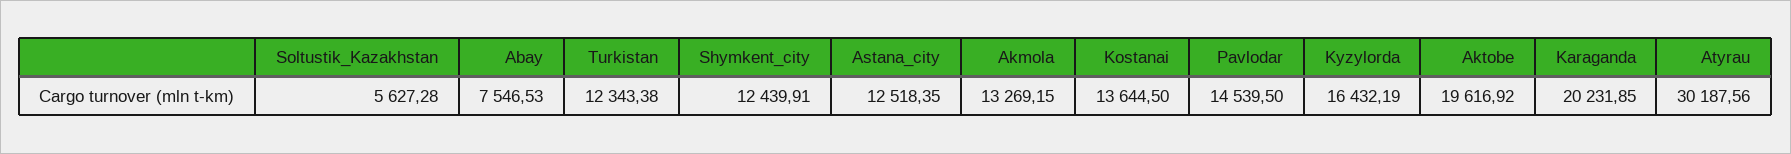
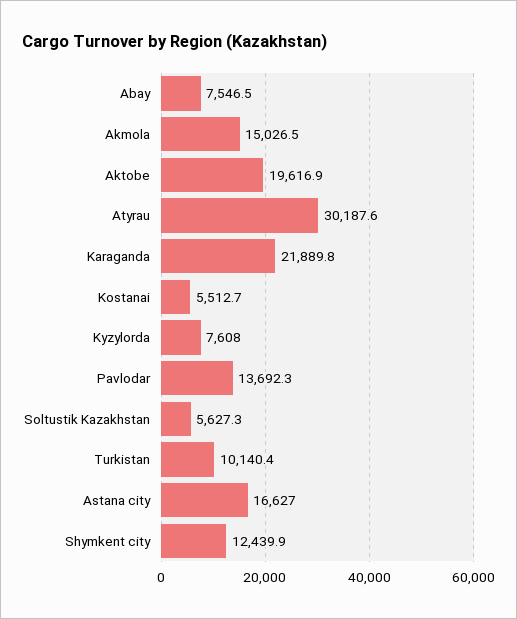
  {
    "Soltustik_Kazakhstan": 5627.28,
    "Abay": 7546.53,
-   "Turkistan": 12343.38,
+   "Turkistan": 10140.4,
    "Shymkent_city": 12439.91,
-   "Astana_city": 12518.35,
+   "Astana_city": 16627,
-   "Akmola": 13269.15,
+   "Akmola": 15026.5,
-   "Kostanai": 13644.5,
+   "Kostanai": 5512.7,
-   "Pavlodar": 14539.5,
+   "Pavlodar": 13692.3,
-   "Kyzylorda": 16432.19,
+   "Kyzylorda": 7608,
    "Aktobe": 19616.92,
-   "Karaganda": 20231.85,
+   "Karaganda": 21889.8,
    "Atyrau": 30187.56
  }

